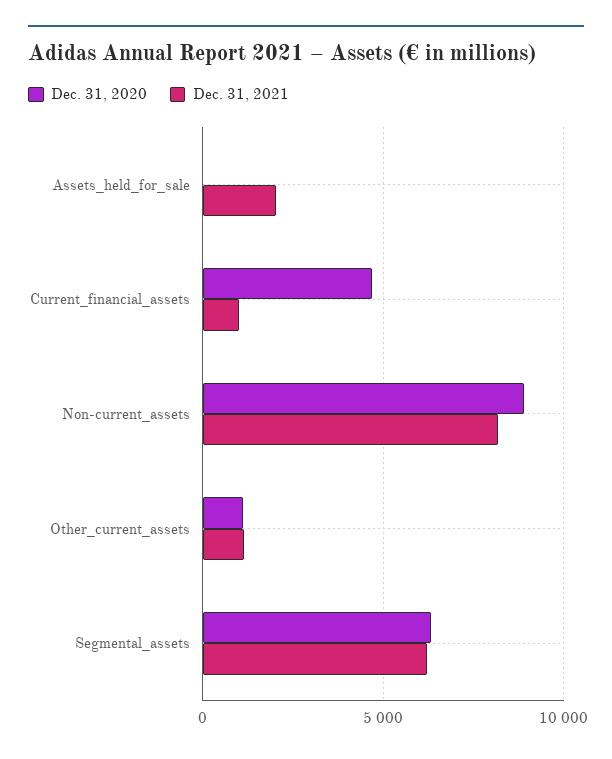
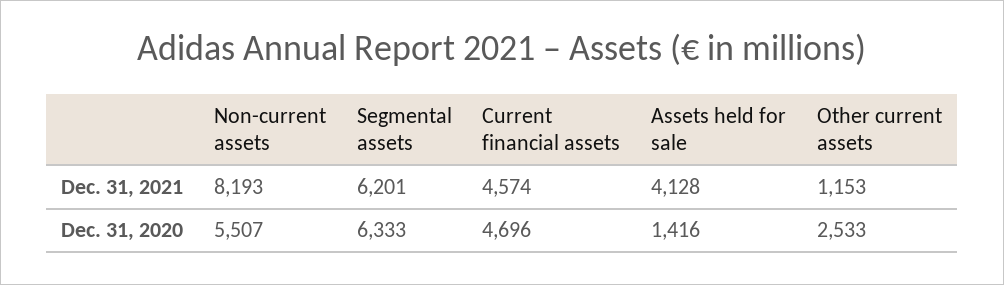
  {
    "Dec. 31, 2020": {
-     "Assets_held_for_sale": 0,
+     "Assets_held_for_sale": 1416,
      "Current_financial_assets": 4696,
-     "Non-current_assets": 9000,
+     "Non-current_assets": 5507,
-     "Other_current_assets": 1000,
+     "Other_current_assets": 2533,
      "Segmental_assets": 6333
    },
    "Dec. 31, 2021": {
-     "Assets_held_for_sale": 2000,
+     "Assets_held_for_sale": 4128,
-     "Current_financial_assets": 1000,
+     "Current_financial_assets": 4574,
      "Non-current_assets": 8193,
      "Other_current_assets": 1153,
      "Segmental_assets": 6201
    }
  }

